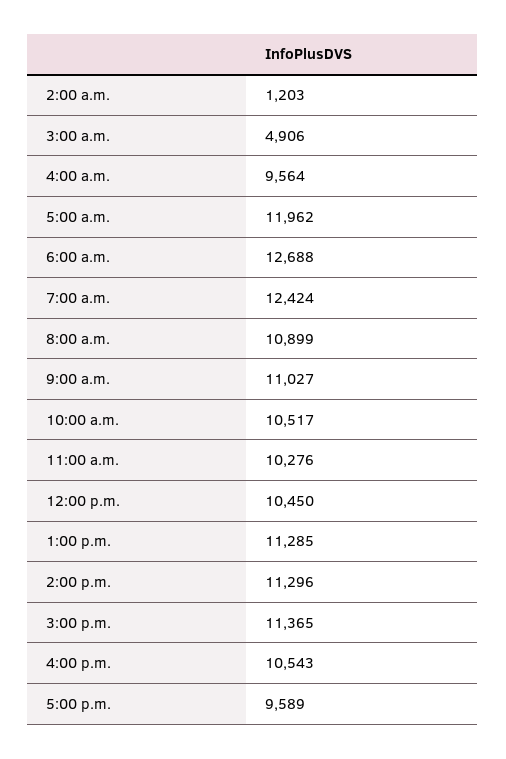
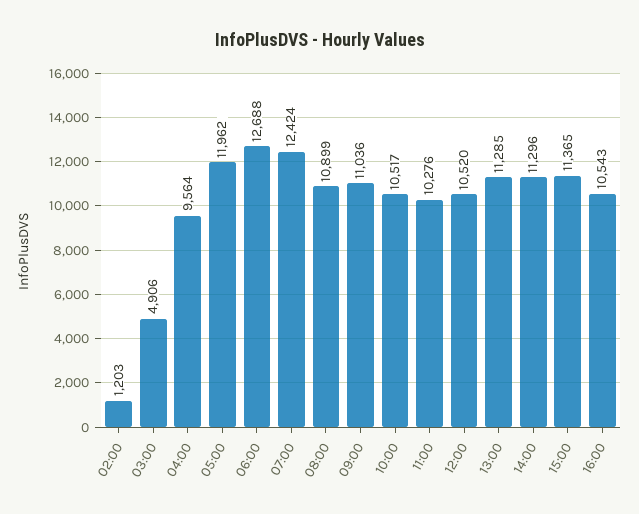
  {
    "2:00 a.m.": 1203,
    "3:00 a.m.": 4906,
    "4:00 a.m.": 9564,
    "5:00 a.m.": 11962,
    "6:00 a.m.": 12688,
    "7:00 a.m.": 12424,
    "8:00 a.m.": 10899,
-   "9:00 a.m.": 11027,
+   "9:00 a.m.": 11036,
    "10:00 a.m.": 10517,
    "11:00 a.m.": 10276,
-   "12:00 p.m.": 10450,
+   "12:00 p.m.": 10520,
    "1:00 p.m.": 11285,
    "2:00 p.m.": 11296,
    "3:00 p.m.": 11365,
-   "4:00 p.m.": 10543,
+   "4:00 p.m.": 10543
-   "5:00 p.m.": 9589
  }

